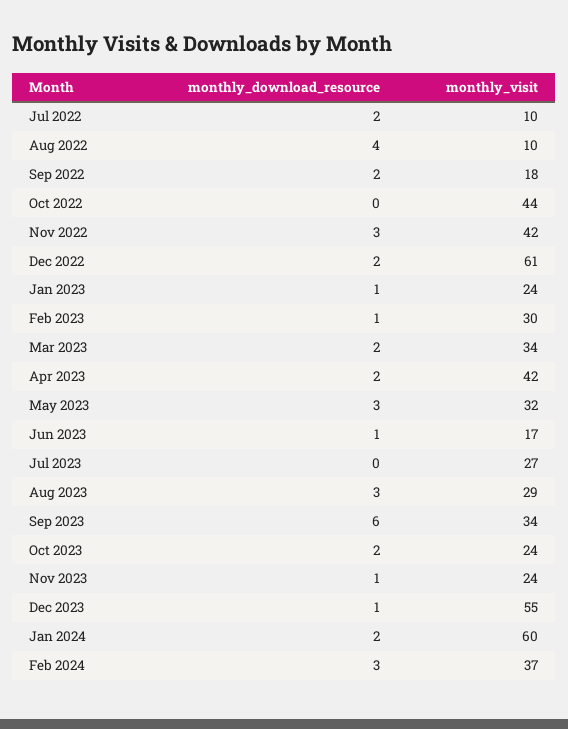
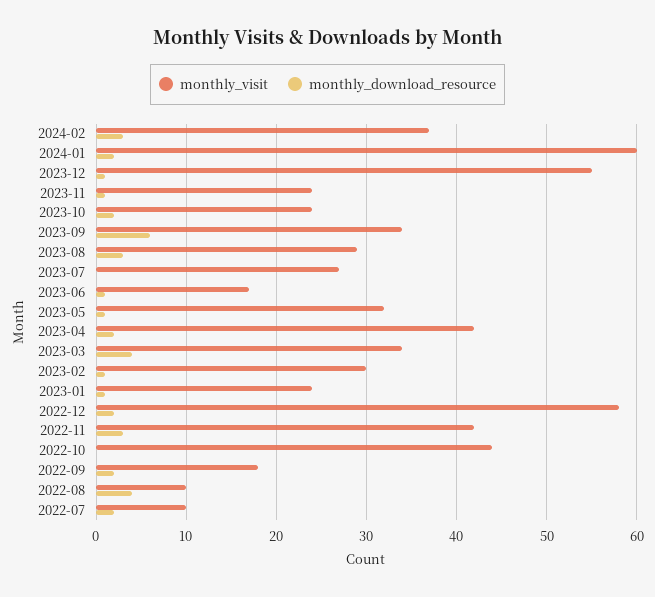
  {
    "monthly_download_resource": {
      "Jul 2022": 2,
      "Aug 2022": 4,
      "Sep 2022": 2,
      "Oct 2022": 0,
      "Nov 2022": 3,
      "Dec 2022": 2,
      "Jan 2023": 1,
      "Feb 2023": 1,
-     "Mar 2023": 2,
+     "Mar 2023": 4,
      "Apr 2023": 2,
-     "May 2023": 3,
+     "May 2023": 1,
      "Jun 2023": 1,
      "Jul 2023": 0,
      "Aug 2023": 3,
      "Sep 2023": 6,
      "Oct 2023": 2,
      "Nov 2023": 1,
      "Dec 2023": 1,
      "Jan 2024": 2,
      "Feb 2024": 3
    },
    "monthly_visit": {
      "Jul 2022": 10,
      "Aug 2022": 10,
      "Sep 2022": 18,
      "Oct 2022": 44,
      "Nov 2022": 42,
-     "Dec 2022": 61,
+     "Dec 2022": 58,
      "Jan 2023": 24,
      "Feb 2023": 30,
      "Mar 2023": 34,
      "Apr 2023": 42,
      "May 2023": 32,
      "Jun 2023": 17,
      "Jul 2023": 27,
      "Aug 2023": 29,
      "Sep 2023": 34,
      "Oct 2023": 24,
      "Nov 2023": 24,
      "Dec 2023": 55,
      "Jan 2024": 60,
      "Feb 2024": 37
    }
  }

